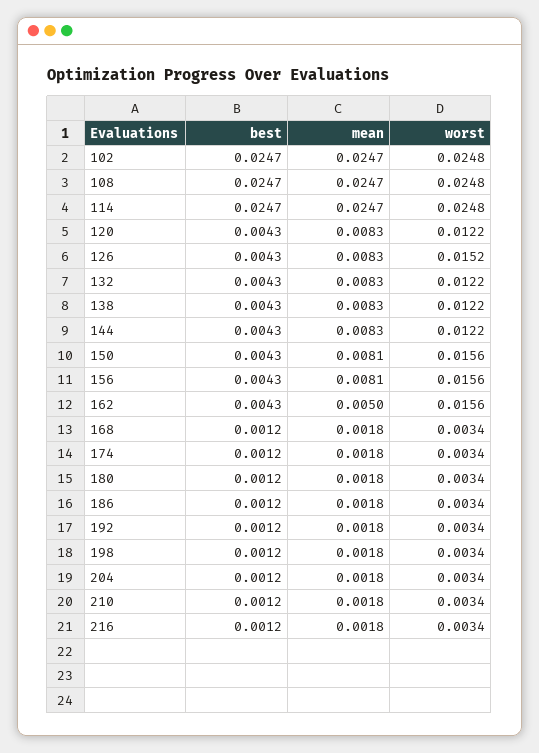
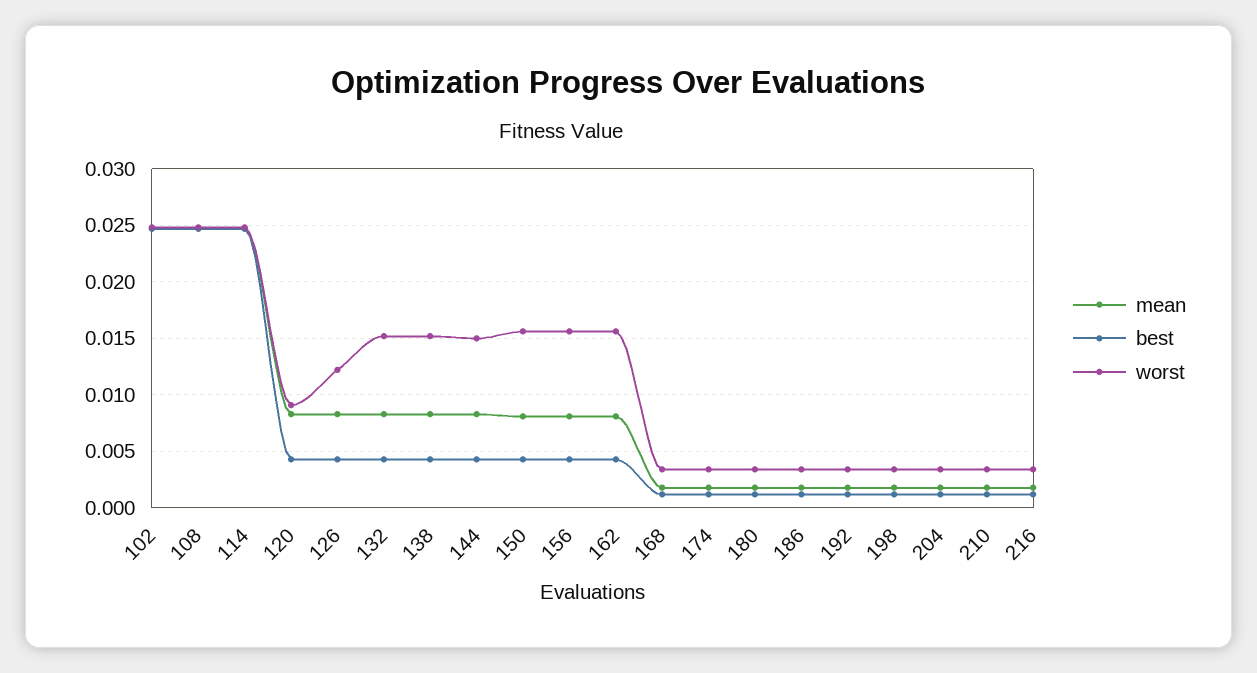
  {
    "best": {
      "102": 0.0247,
      "108": 0.0247,
      "114": 0.0247,
      "120": 0.0043,
      "126": 0.0043,
      "132": 0.0043,
      "138": 0.0043,
      "144": 0.0043,
      "150": 0.0043,
      "156": 0.0043,
      "162": 0.0043,
      "168": 0.0012,
      "174": 0.0012,
      "180": 0.0012,
      "186": 0.0012,
      "192": 0.0012,
      "198": 0.0012,
      "204": 0.0012,
      "210": 0.0012,
      "216": 0.0012
    },
    "mean": {
      "102": 0.0247,
      "108": 0.0247,
      "114": 0.0247,
      "120": 0.0083,
      "126": 0.0083,
      "132": 0.0083,
      "138": 0.0083,
      "144": 0.0083,
      "150": 0.0081,
      "156": 0.0081,
-     "162": 0.005,
+     "162": 0.008,
      "168": 0.0018,
      "174": 0.0018,
      "180": 0.0018,
      "186": 0.0018,
      "192": 0.0018,
      "198": 0.0018,
      "204": 0.0018,
      "210": 0.0018,
      "216": 0.0018
    },
    "worst": {
      "102": 0.0248,
      "108": 0.0248,
      "114": 0.0248,
-     "120": 0.0122,
+     "120": 0.009,
-     "126": 0.0152,
+     "126": 0.012,
-     "132": 0.0122,
+     "132": 0.015,
-     "138": 0.0122,
+     "138": 0.015,
-     "144": 0.0122,
+     "144": 0.015,
      "150": 0.0156,
      "156": 0.0156,
      "162": 0.0156,
      "168": 0.0034,
      "174": 0.0034,
      "180": 0.0034,
      "186": 0.0034,
      "192": 0.0034,
      "198": 0.0034,
      "204": 0.0034,
      "210": 0.0034,
      "216": 0.0034
    }
  }

